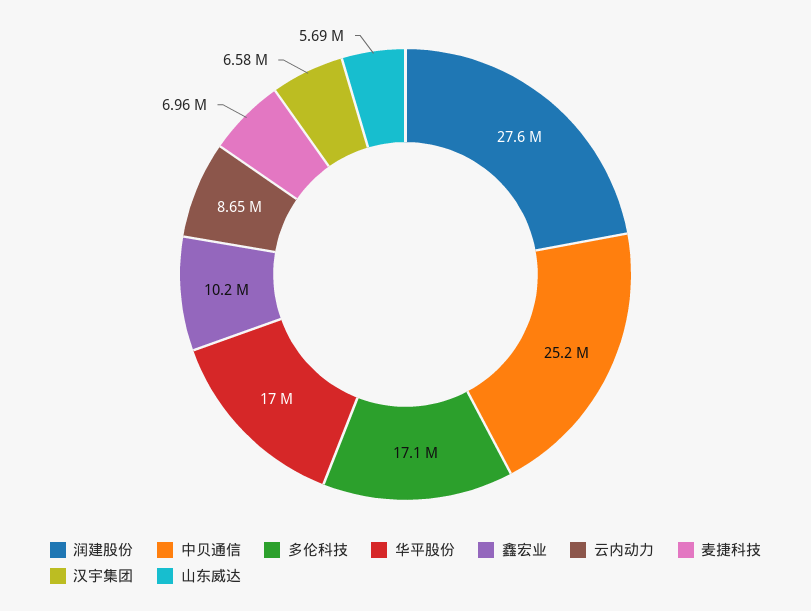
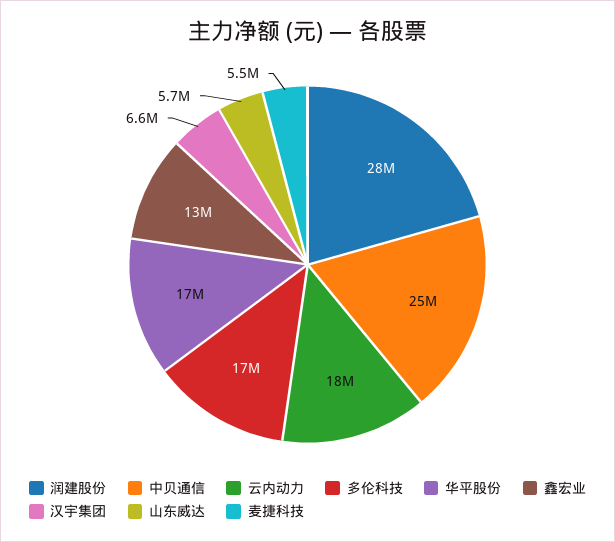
  {
    "润建股份": 27600000,
    "中贝通信": 25200000,
    "多伦科技": 17100000,
    "华平股份": 17000000,
-   "鑫宏业": 10200000,
+   "鑫宏业": 13000000,
-   "云内动力": 8650000,
+   "云内动力": 18000000,
-   "麦捷科技": 6960000,
+   "麦捷科技": 5500000,
    "汉宇集团": 6580000,
    "山东威达": 5690000
  }

